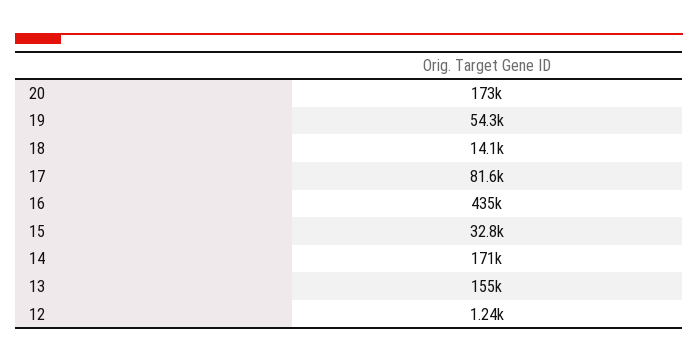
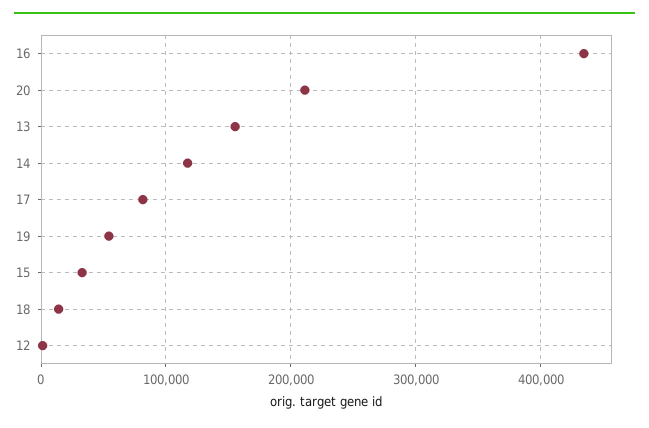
  {
-   "20": 173000,
+   "20": 210000,
    "19": 54300,
    "18": 14100,
    "17": 81600,
    "16": 435000,
    "15": 32800,
-   "14": 171000,
+   "14": 120000,
    "13": 155000,
    "12": 1240
  }

